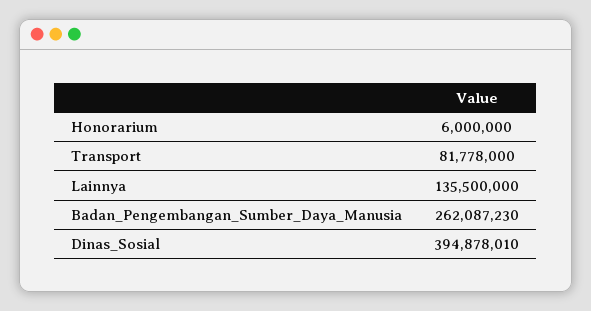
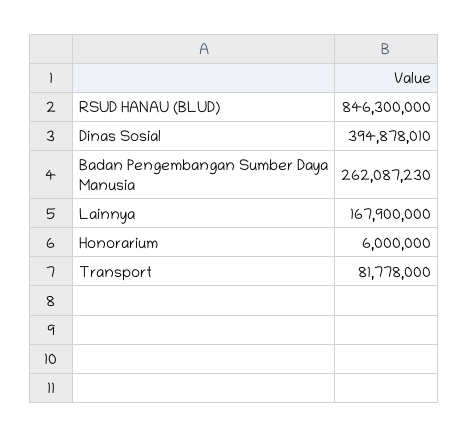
  {
    "Honorarium": 6000000,
    "Transport": 81778000,
-   "Lainnya": 135500000,
+   "Lainnya": 167900000,
    "Badan_Pengembangan_Sumber_Daya_Manusia": 262087230,
-   "Dinas_Sosial": 394878010
+   "Dinas_Sosial": 394878010,
+   "RSUD HANAU (BLUD)": 846300000
  }

